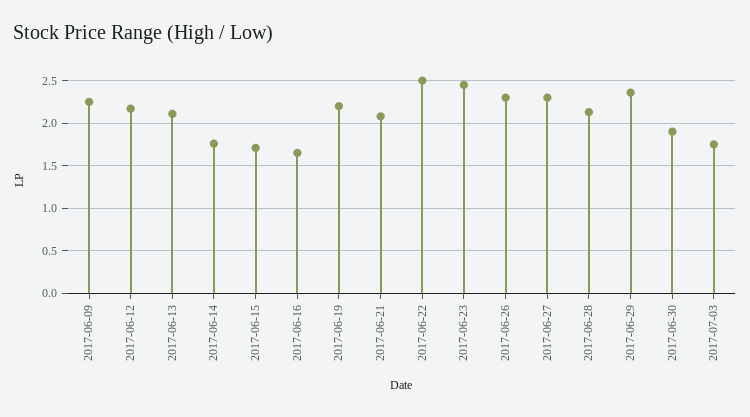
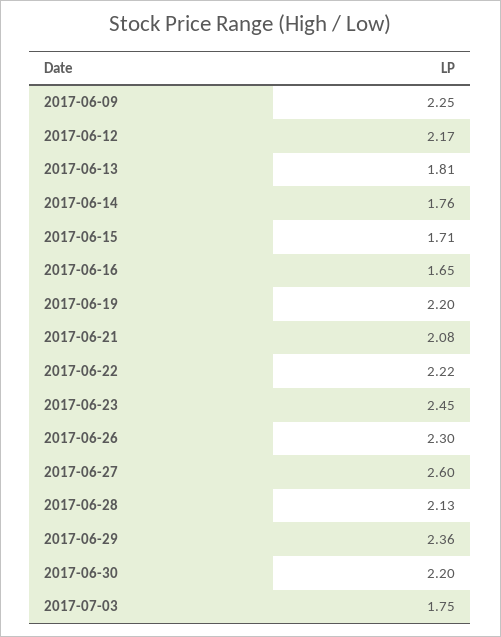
  {
    "2017-06-09": 2.25,
    "2017-06-12": 2.17,
-   "2017-06-13": 2.1,
+   "2017-06-13": 1.81,
    "2017-06-14": 1.76,
    "2017-06-15": 1.71,
    "2017-06-16": 1.65,
    "2017-06-19": 2.2,
    "2017-06-21": 2.08,
-   "2017-06-22": 2.5,
+   "2017-06-22": 2.22,
    "2017-06-23": 2.45,
    "2017-06-26": 2.3,
-   "2017-06-27": 2.3,
+   "2017-06-27": 2.6,
    "2017-06-28": 2.13,
    "2017-06-29": 2.36,
-   "2017-06-30": 1.9,
+   "2017-06-30": 2.2,
    "2017-07-03": 1.75
  }

